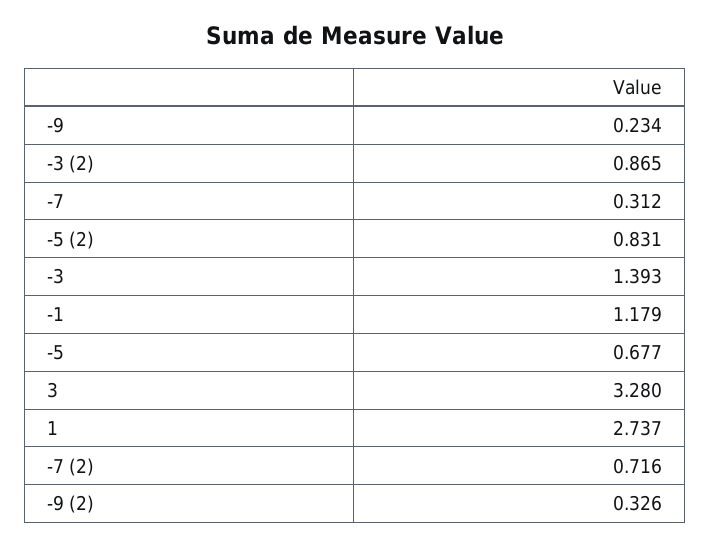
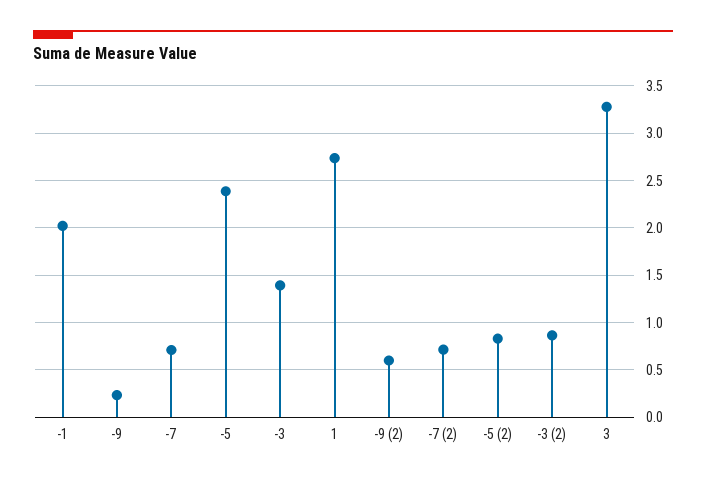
  {
    "-9": 0.234,
    "-3 (2)": 0.865,
-   "-7": 0.312,
+   "-7": 0.7,
    "-5 (2)": 0.831,
    "-3": 1.393,
-   "-1": 1.179,
+   "-1": 2,
-   "-5": 0.677,
+   "-5": 2.4,
    "3": 3.28,
    "1": 2.737,
    "-7 (2)": 0.716,
-   "-9 (2)": 0.326
+   "-9 (2)": 0.6
  }

